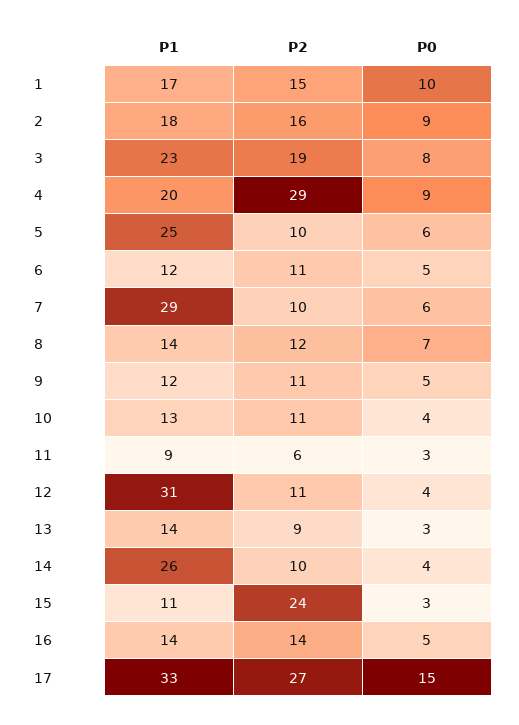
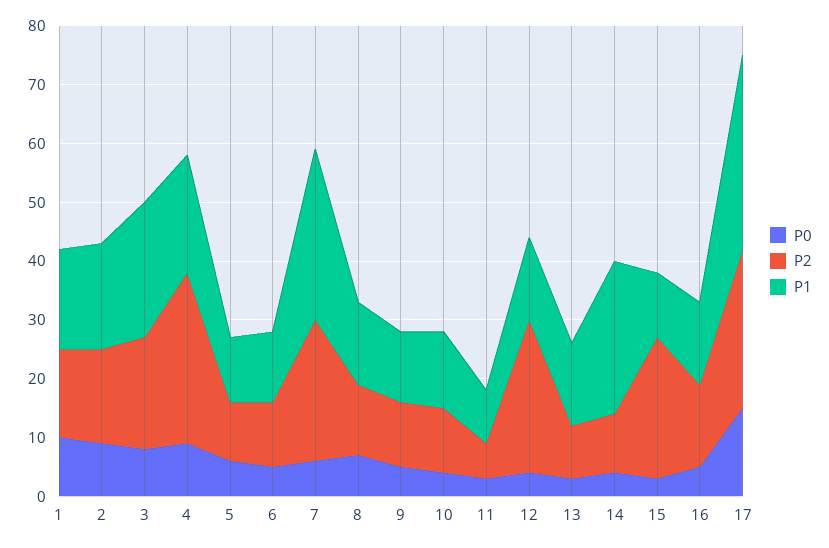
  {
    "P1": {
      "1": 17,
      "2": 18,
      "3": 23,
      "4": 20,
-     "5": 25,
+     "5": 10,
      "6": 12,
      "7": 29,
      "8": 14,
      "9": 12,
      "10": 13,
      "11": 9,
-     "12": 31,
+     "12": 15,
      "13": 14,
      "14": 26,
      "15": 11,
      "16": 14,
      "17": 33
    },
    "P2": {
      "1": 15,
      "2": 16,
      "3": 19,
      "4": 29,
      "5": 10,
      "6": 11,
-     "7": 10,
+     "7": 25,
      "8": 12,
      "9": 11,
      "10": 11,
      "11": 6,
-     "12": 11,
+     "12": 25,
      "13": 9,
      "14": 10,
      "15": 24,
      "16": 14,
      "17": 27
    },
    "P0": {
      "1": 10,
      "2": 9,
      "3": 8,
      "4": 9,
      "5": 6,
      "6": 5,
      "7": 6,
      "8": 7,
      "9": 5,
      "10": 4,
      "11": 3,
      "12": 4,
      "13": 3,
      "14": 4,
      "15": 3,
      "16": 5,
      "17": 15
    }
  }

